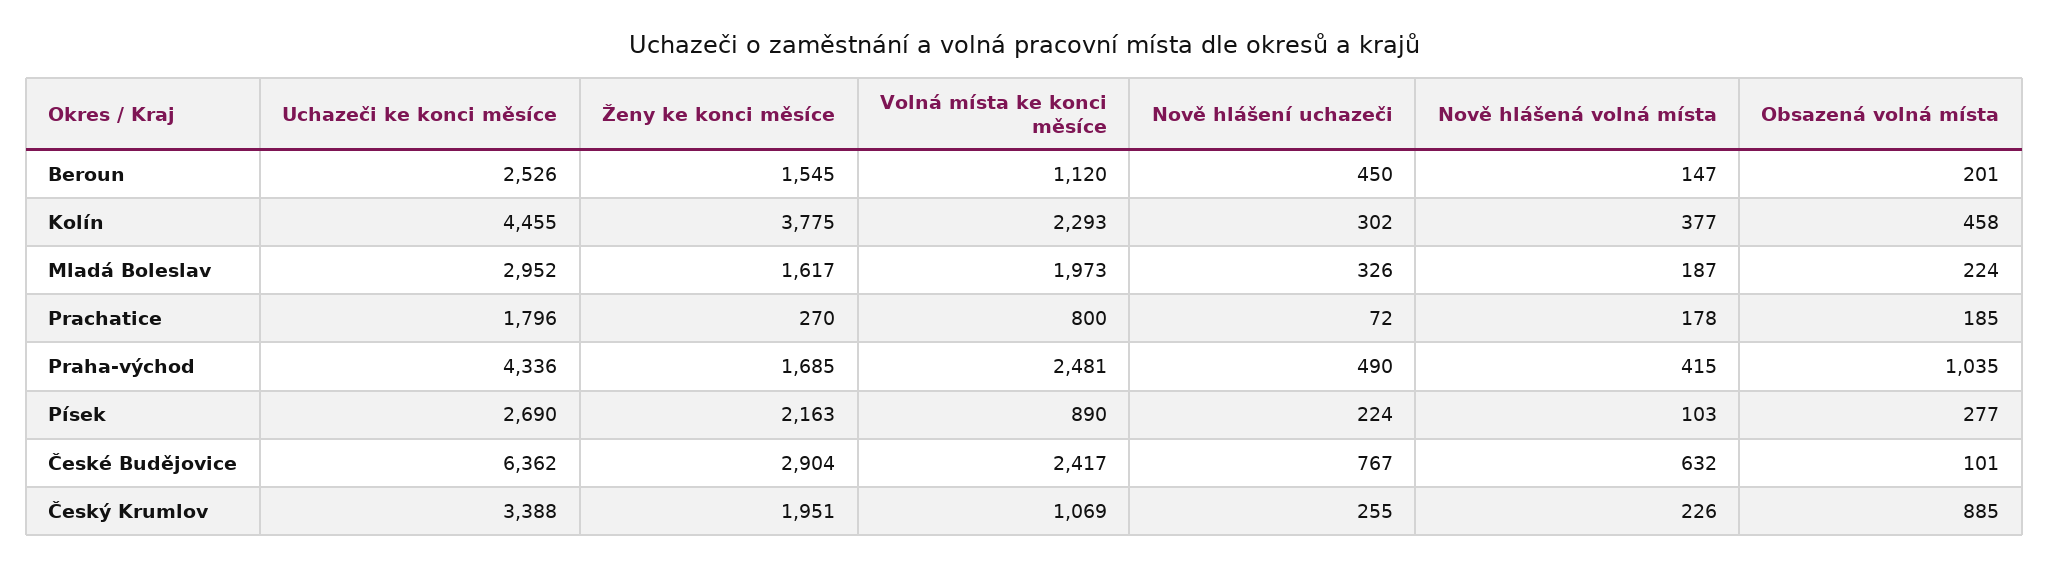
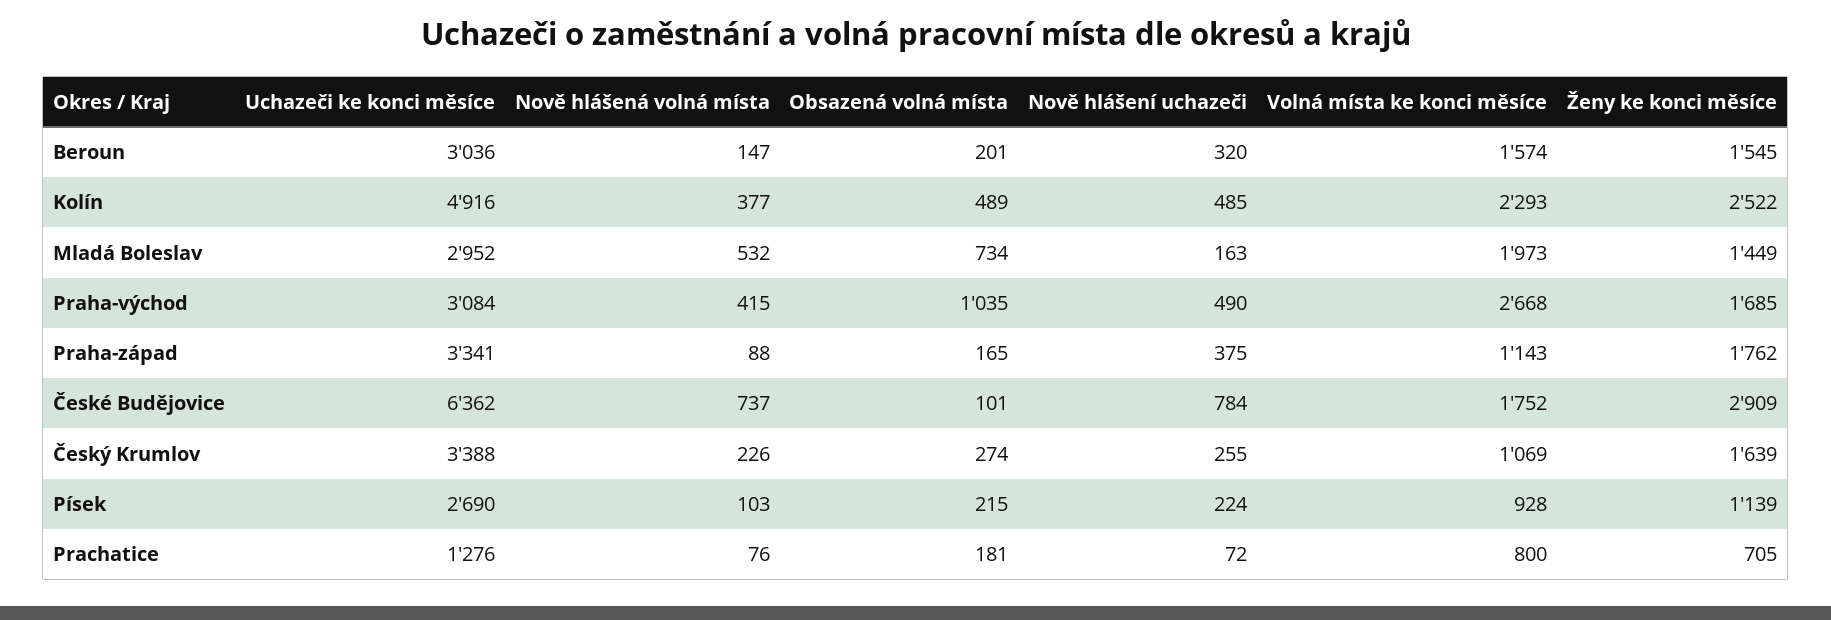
  {
    "Uchazeči ke konci měsíce": {
-     "Beroun": 2526,
+     "Beroun": 3036,
-     "Kolín": 4455,
+     "Kolín": 4916,
      "Mladá Boleslav": 2952,
-     "Prachatice": 1796,
+     "Prachatice": 1276,
-     "Praha-východ": 4336,
+     "Praha-východ": 3084,
      "Písek": 2690,
      "České Budějovice": 6362,
-     "Český Krumlov": 3388
+     "Český Krumlov": 3388,
+     "Praha-západ": 3341
    },
    "Ženy ke konci měsíce": {
      "Beroun": 1545,
-     "Kolín": 3775,
+     "Kolín": 2522,
-     "Mladá Boleslav": 1617,
+     "Mladá Boleslav": 1449,
-     "Prachatice": 270,
+     "Prachatice": 705,
      "Praha-východ": 1685,
-     "Písek": 2163,
+     "Písek": 1139,
-     "České Budějovice": 2904,
+     "České Budějovice": 2909,
-     "Český Krumlov": 1951
+     "Český Krumlov": 1639,
+     "Praha-západ": 1762
    },
    "Volná místa ke konci měsíce": {
-     "Beroun": 1120,
+     "Beroun": 1574,
      "Kolín": 2293,
      "Mladá Boleslav": 1973,
      "Prachatice": 800,
-     "Praha-východ": 2481,
+     "Praha-východ": 2668,
-     "Písek": 890,
+     "Písek": 928,
-     "České Budějovice": 2417,
+     "České Budějovice": 1752,
-     "Český Krumlov": 1069
+     "Český Krumlov": 1069,
+     "Praha-západ": 1143
    },
    "Nově hlášení uchazeči": {
-     "Beroun": 450,
+     "Beroun": 320,
-     "Kolín": 302,
+     "Kolín": 485,
-     "Mladá Boleslav": 326,
+     "Mladá Boleslav": 163,
      "Prachatice": 72,
      "Praha-východ": 490,
      "Písek": 224,
-     "České Budějovice": 767,
+     "České Budějovice": 784,
-     "Český Krumlov": 255
+     "Český Krumlov": 255,
+     "Praha-západ": 375
    },
    "Nově hlášená volná místa": {
      "Beroun": 147,
      "Kolín": 377,
-     "Mladá Boleslav": 187,
+     "Mladá Boleslav": 532,
-     "Prachatice": 178,
+     "Prachatice": 76,
      "Praha-východ": 415,
      "Písek": 103,
-     "České Budějovice": 632,
+     "České Budějovice": 737,
-     "Český Krumlov": 226
+     "Český Krumlov": 226,
+     "Praha-západ": 88
    },
    "Obsazená volná místa": {
      "Beroun": 201,
-     "Kolín": 458,
+     "Kolín": 489,
-     "Mladá Boleslav": 224,
+     "Mladá Boleslav": 734,
-     "Prachatice": 185,
+     "Prachatice": 181,
      "Praha-východ": 1035,
-     "Písek": 277,
+     "Písek": 215,
      "České Budějovice": 101,
-     "Český Krumlov": 885
+     "Český Krumlov": 274,
+     "Praha-západ": 165
    }
  }

